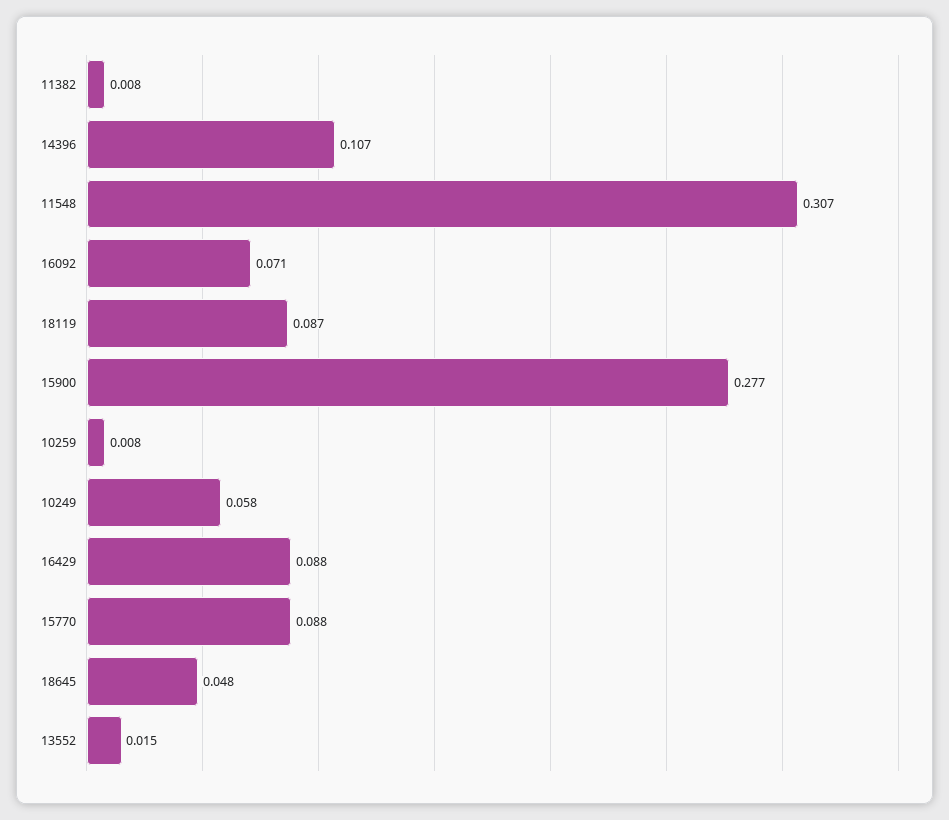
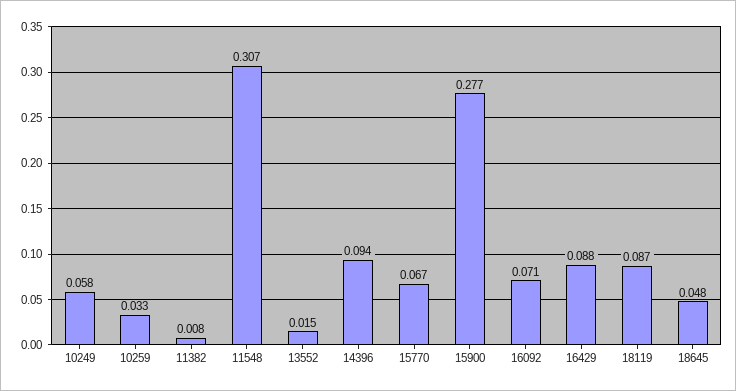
  {
    "11382": 0.008,
-   "14396": 0.107,
+   "14396": 0.094,
    "11548": 0.307,
    "16092": 0.071,
    "18119": 0.087,
    "15900": 0.277,
-   "10259": 0.008,
+   "10259": 0.033,
    "10249": 0.058,
    "16429": 0.088,
-   "15770": 0.088,
+   "15770": 0.067,
    "18645": 0.048,
    "13552": 0.015
  }

